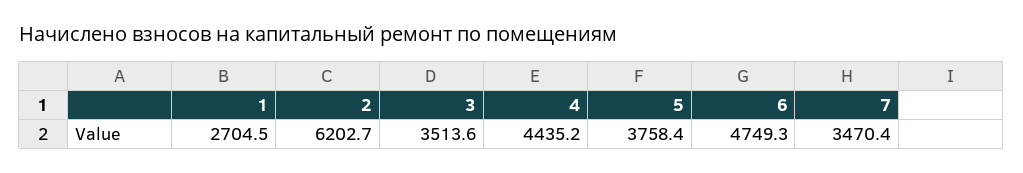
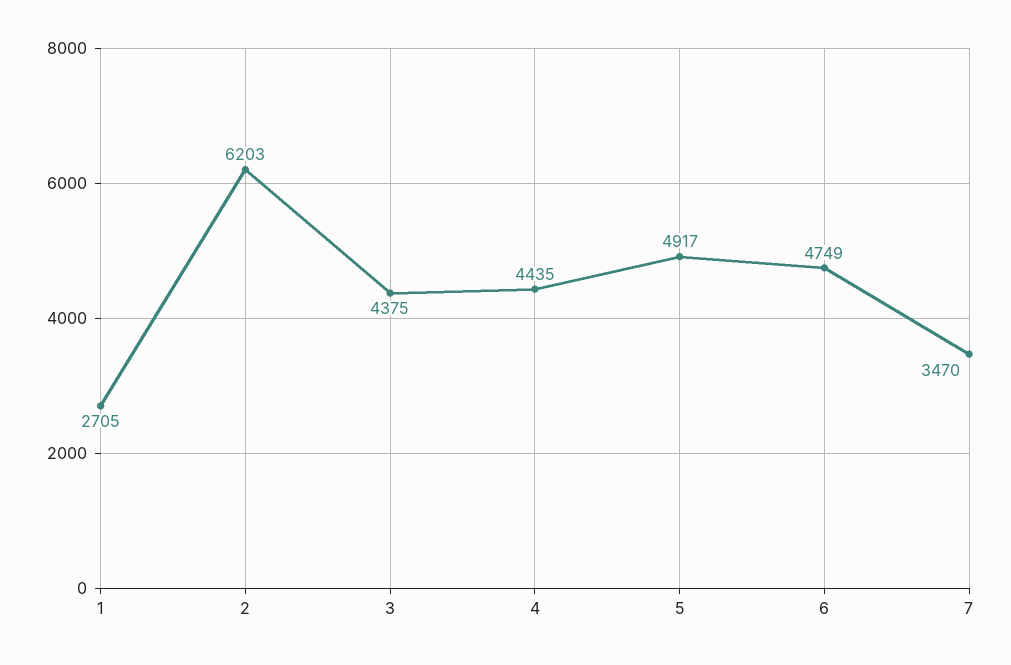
  {
    "1": 2704.5,
    "2": 6202.7,
-   "3": 3513.6,
+   "3": 4375,
    "4": 4435.2,
-   "5": 3758.4,
+   "5": 4917,
    "6": 4749.3,
    "7": 3470.4
  }

